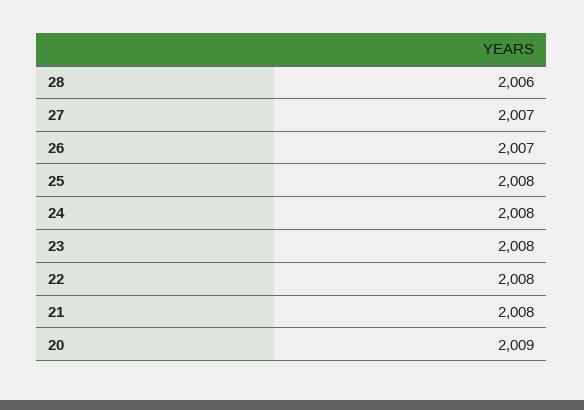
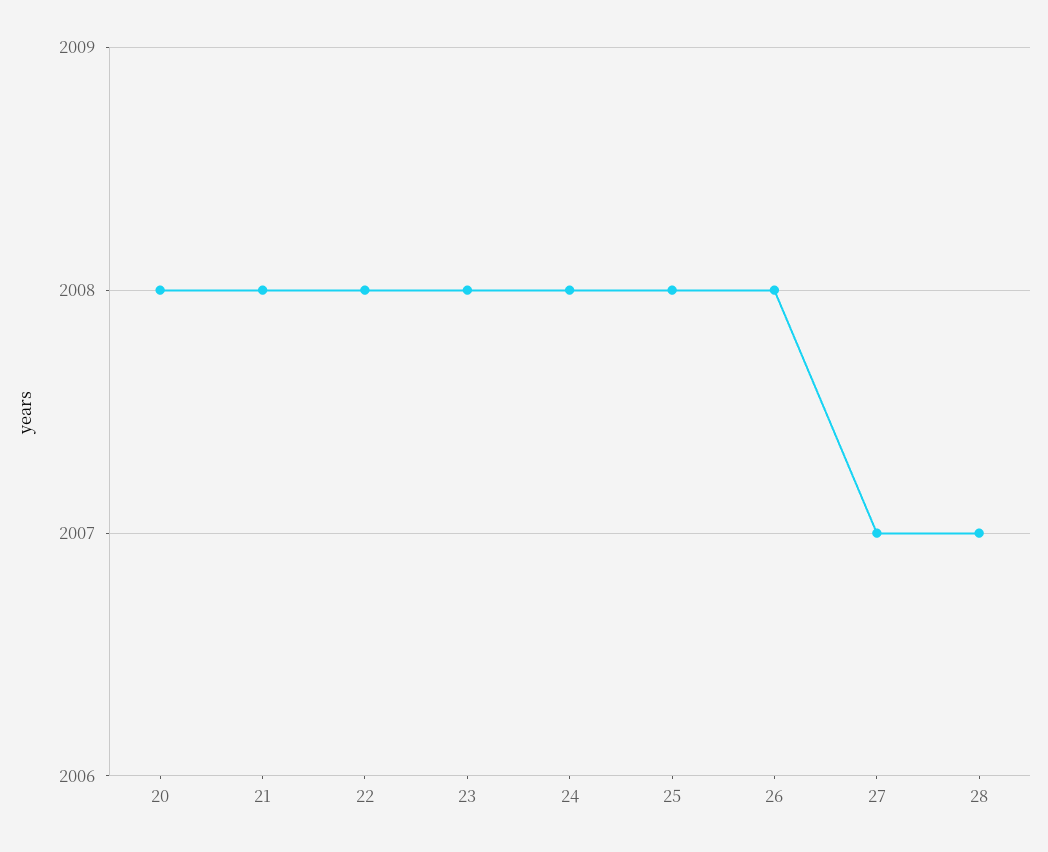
  {
-   "28": 2006,
+   "28": 2007,
    "27": 2007,
-   "26": 2007,
+   "26": 2008,
    "25": 2008,
    "24": 2008,
    "23": 2008,
    "22": 2008,
    "21": 2008,
-   "20": 2009
+   "20": 2008
  }

